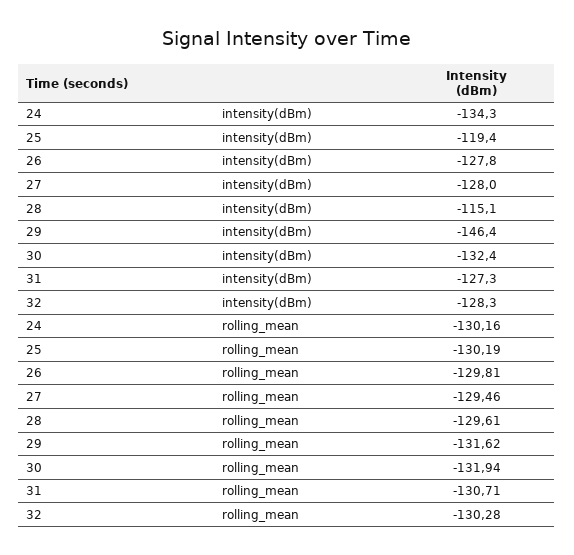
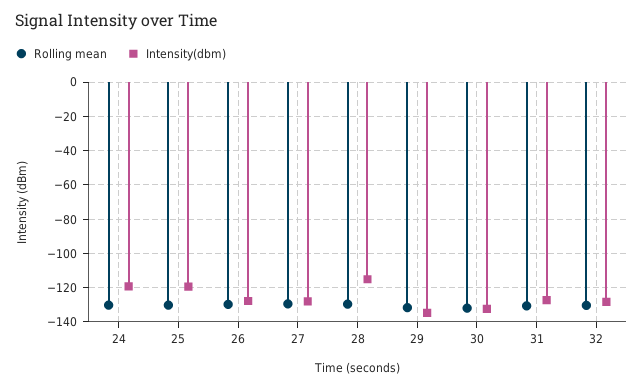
  {
    "intensity(dBm)": {
-     "24": -134.3,
+     "24": -120,
      "25": -119.4,
      "26": -127.8,
      "27": -128,
      "28": -115.1,
-     "29": -146.4,
+     "29": -135,
      "30": -132.4,
      "31": -127.3,
      "32": -128.3
    },
    "rolling_mean": {
      "24": -130.16,
      "25": -130.19,
      "26": -129.81,
      "27": -129.46,
      "28": -129.61,
      "29": -131.62,
      "30": -131.94,
      "31": -130.71,
      "32": -130.28
    }
  }

